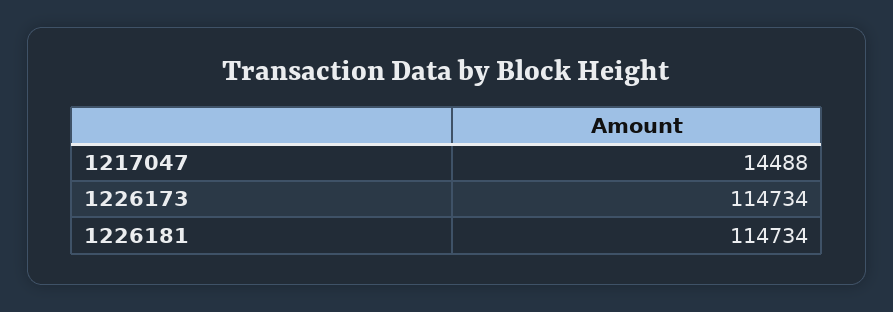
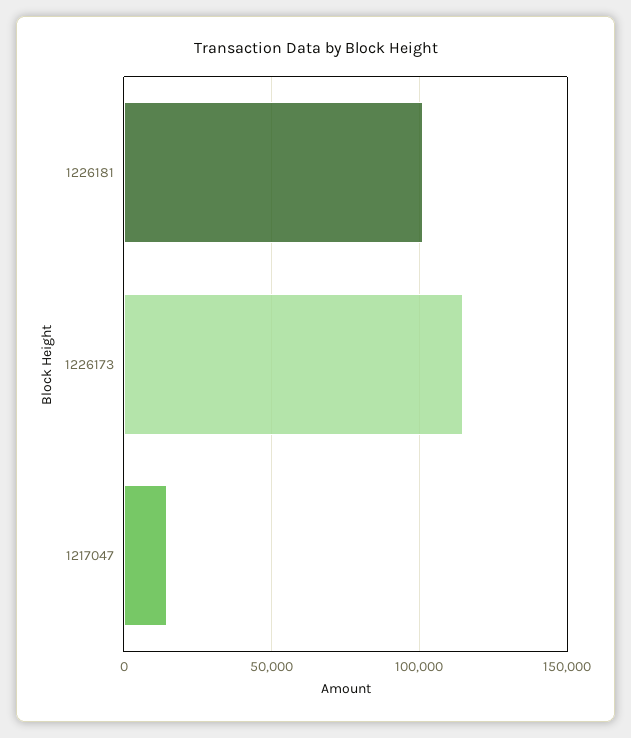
  {
    "1217047": 14488,
    "1226173": 114734,
-   "1226181": 114734
+   "1226181": 100000
  }

